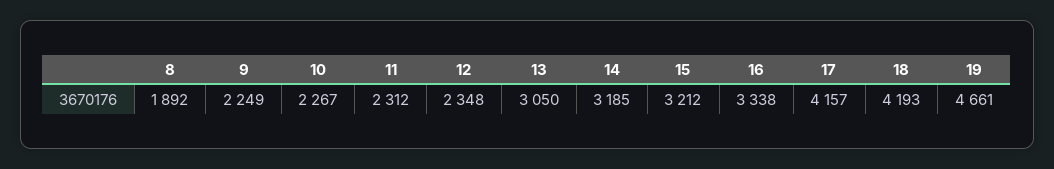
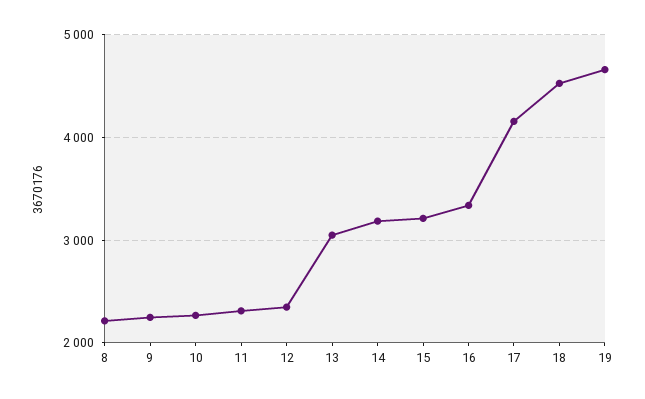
  {
-   "8": 1892,
+   "8": 2200,
    "9": 2249,
    "10": 2267,
    "11": 2312,
    "12": 2348,
    "13": 3050,
    "14": 3185,
    "15": 3212,
    "16": 3338,
    "17": 4157,
-   "18": 4193,
+   "18": 4500,
    "19": 4661
  }

